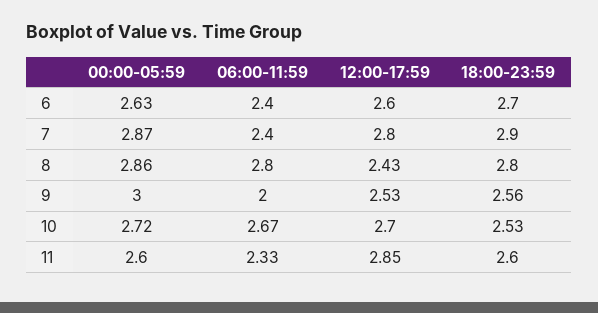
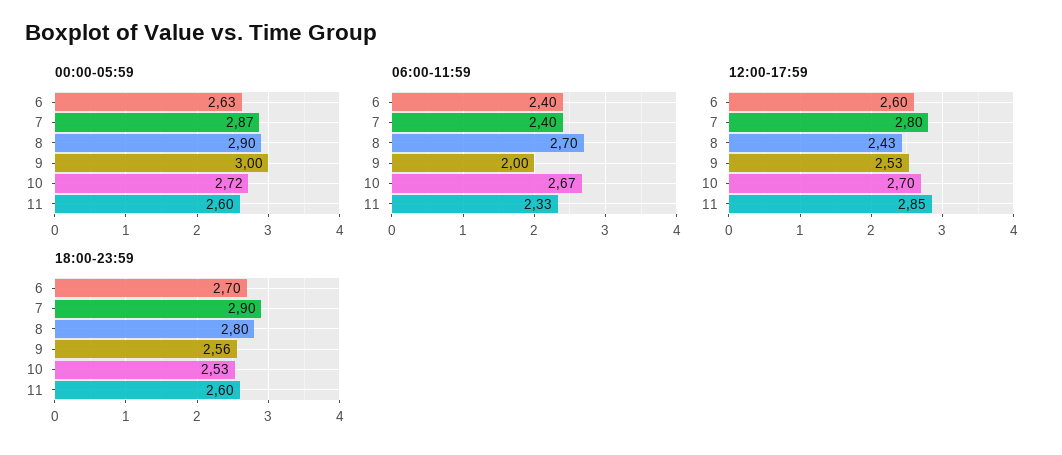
  {
    "00:00-05:59": {
      "6": 2.63,
      "7": 2.87,
-     "8": 2.86,
+     "8": 2.9,
      "9": 3,
      "10": 2.72,
      "11": 2.6
    },
    "06:00-11:59": {
      "6": 2.4,
      "7": 2.4,
-     "8": 2.8,
+     "8": 2.7,
      "9": 2,
      "10": 2.67,
      "11": 2.33
    },
    "12:00-17:59": {
      "6": 2.6,
      "7": 2.8,
      "8": 2.43,
      "9": 2.53,
      "10": 2.7,
      "11": 2.85
    },
    "18:00-23:59": {
      "6": 2.7,
      "7": 2.9,
      "8": 2.8,
      "9": 2.56,
      "10": 2.53,
      "11": 2.6
    }
  }

